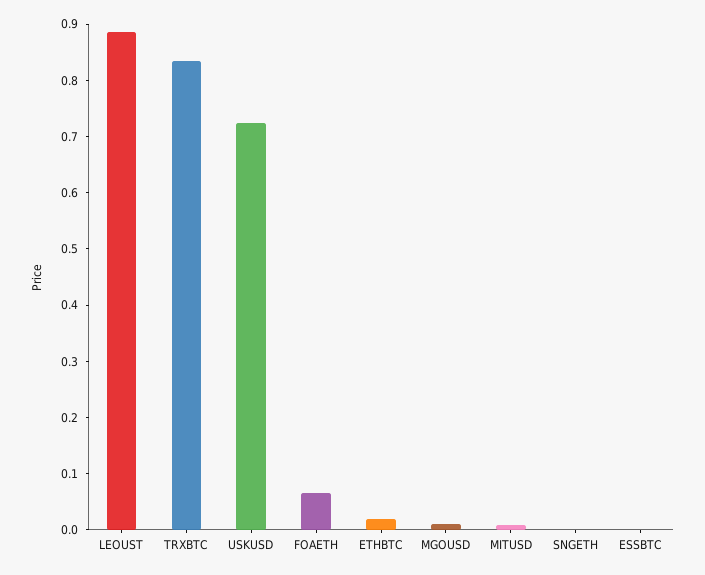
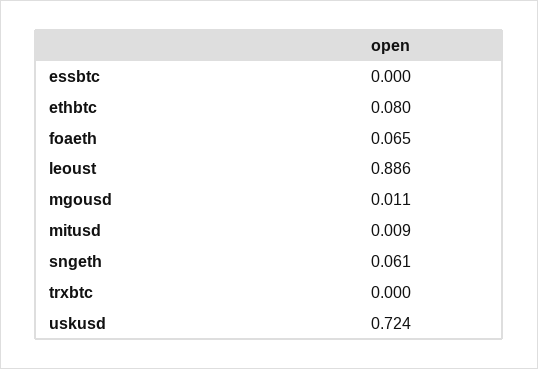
  {
    "LEOUST": 0.886,
-   "TRXBTC": 0.84,
+   "TRXBTC": 0,
    "USKUSD": 0.724,
    "FOAETH": 0.065,
-   "ETHBTC": 0.02,
+   "ETHBTC": 0.08,
    "MGOUSD": 0.011,
    "MITUSD": 0.009,
-   "SNGETH": 0,
+   "SNGETH": 0.061,
    "ESSBTC": 0
  }

